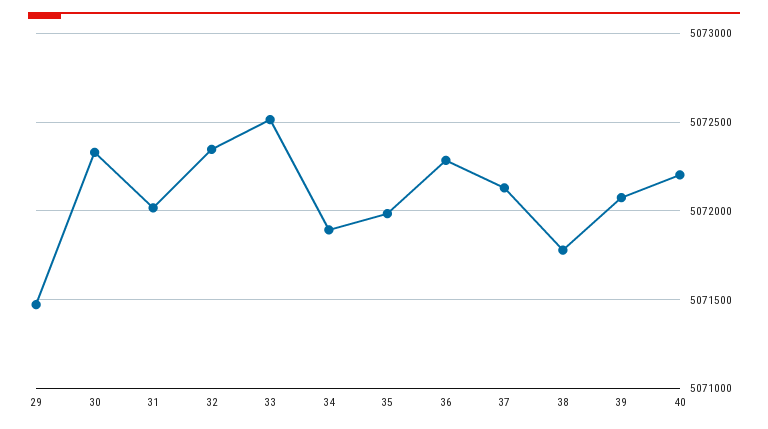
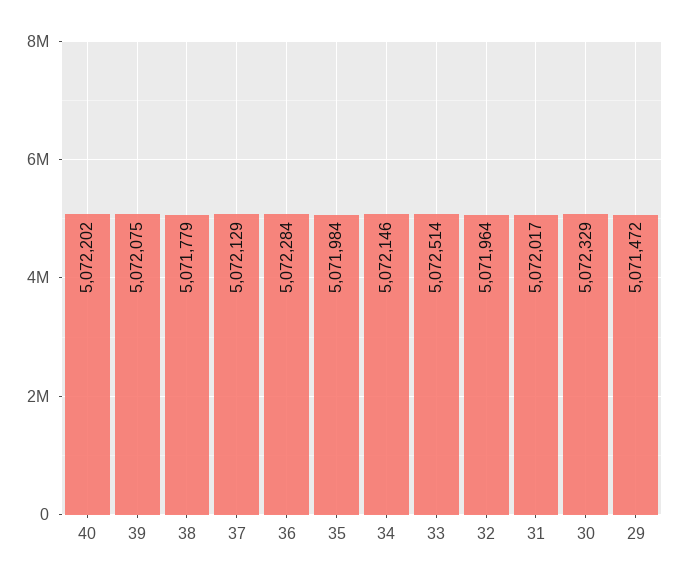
  {
    "29": 5071472,
    "30": 5072329,
    "31": 5072017,
-   "32": 5072350,
+   "32": 5071964,
    "33": 5072514,
-   "34": 5071900,
+   "34": 5072146,
    "35": 5071984,
    "36": 5072284,
    "37": 5072129,
    "38": 5071779,
    "39": 5072075,
    "40": 5072202
  }

